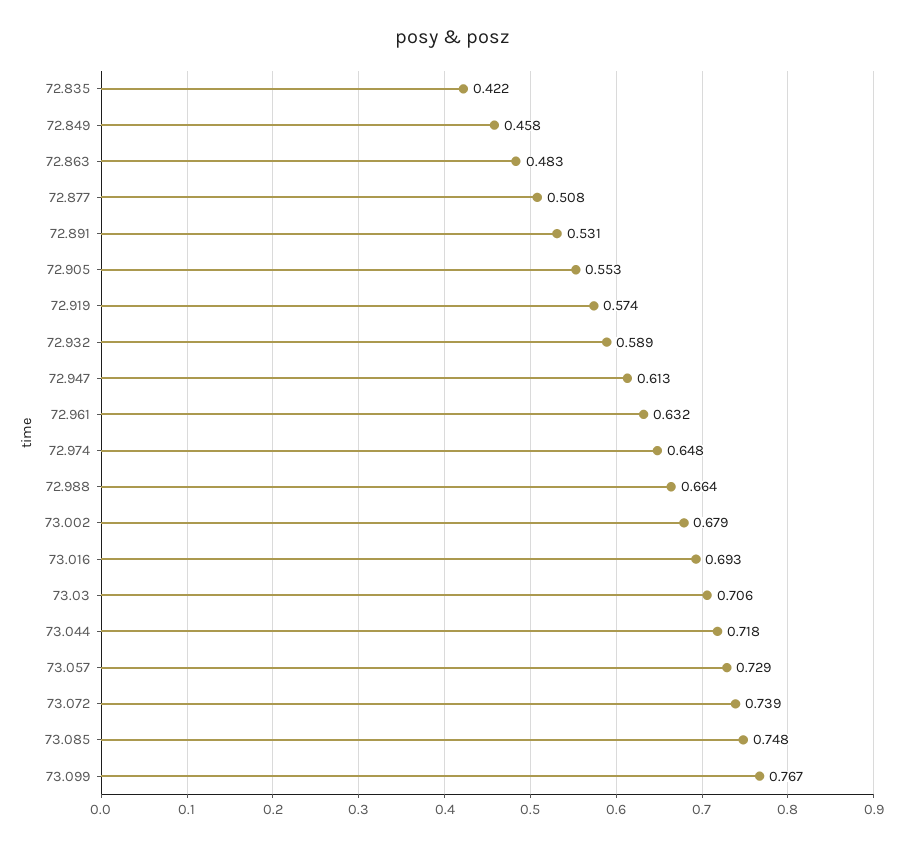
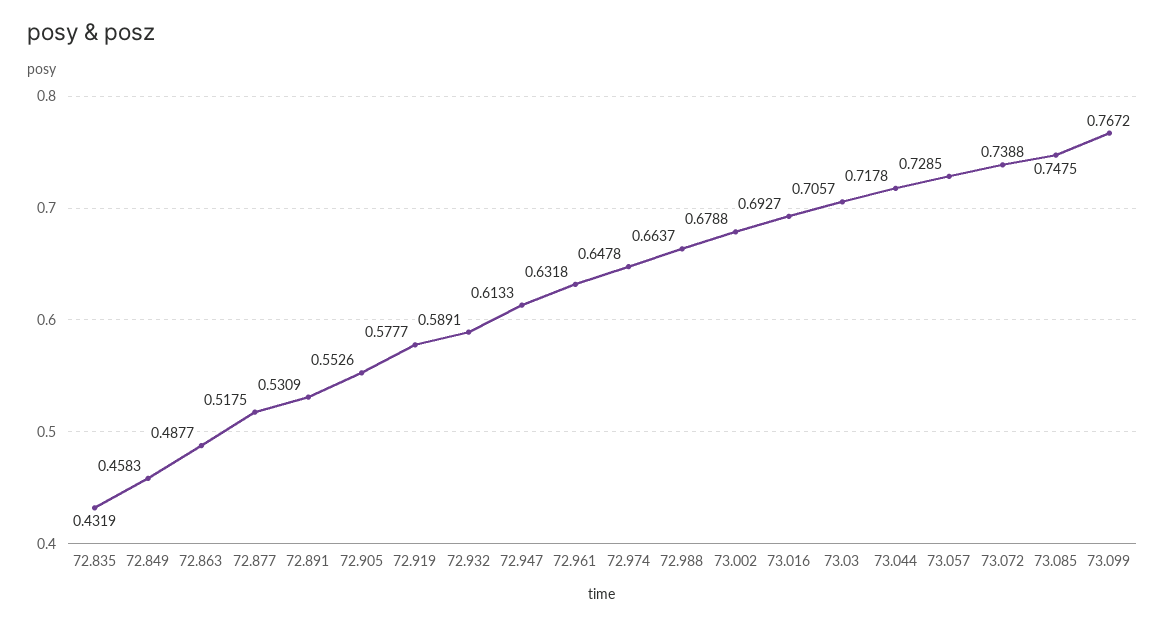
  {
-   "72.835": 0.422,
+   "72.835": 0.4319,
    "72.849": 0.4583,
-   "72.863": 0.483,
+   "72.863": 0.4877,
-   "72.877": 0.508,
+   "72.877": 0.5175,
    "72.891": 0.5309,
    "72.905": 0.5526,
-   "72.919": 0.574,
+   "72.919": 0.5777,
    "72.932": 0.5891,
    "72.947": 0.6133,
    "72.961": 0.6318,
    "72.974": 0.6478,
    "72.988": 0.6637,
    "73.002": 0.6788,
    "73.016": 0.6927,
    "73.03": 0.7057,
    "73.044": 0.7178,
    "73.057": 0.7285,
    "73.072": 0.7388,
    "73.085": 0.7475,
    "73.099": 0.7672
  }

